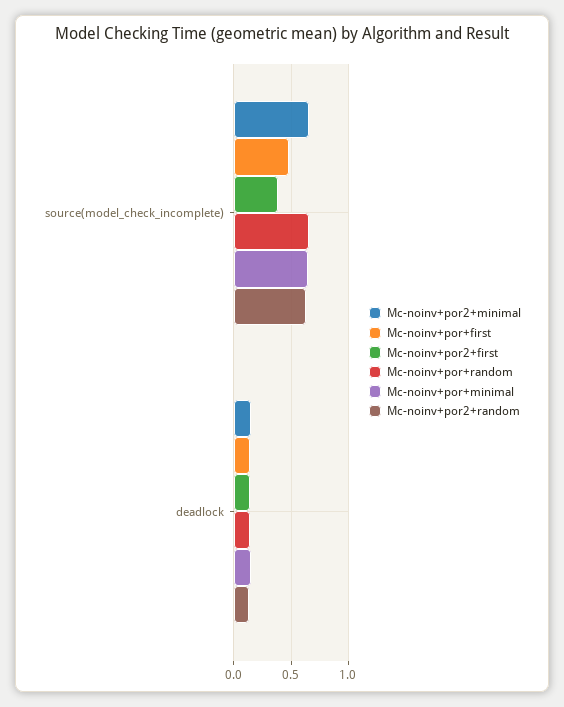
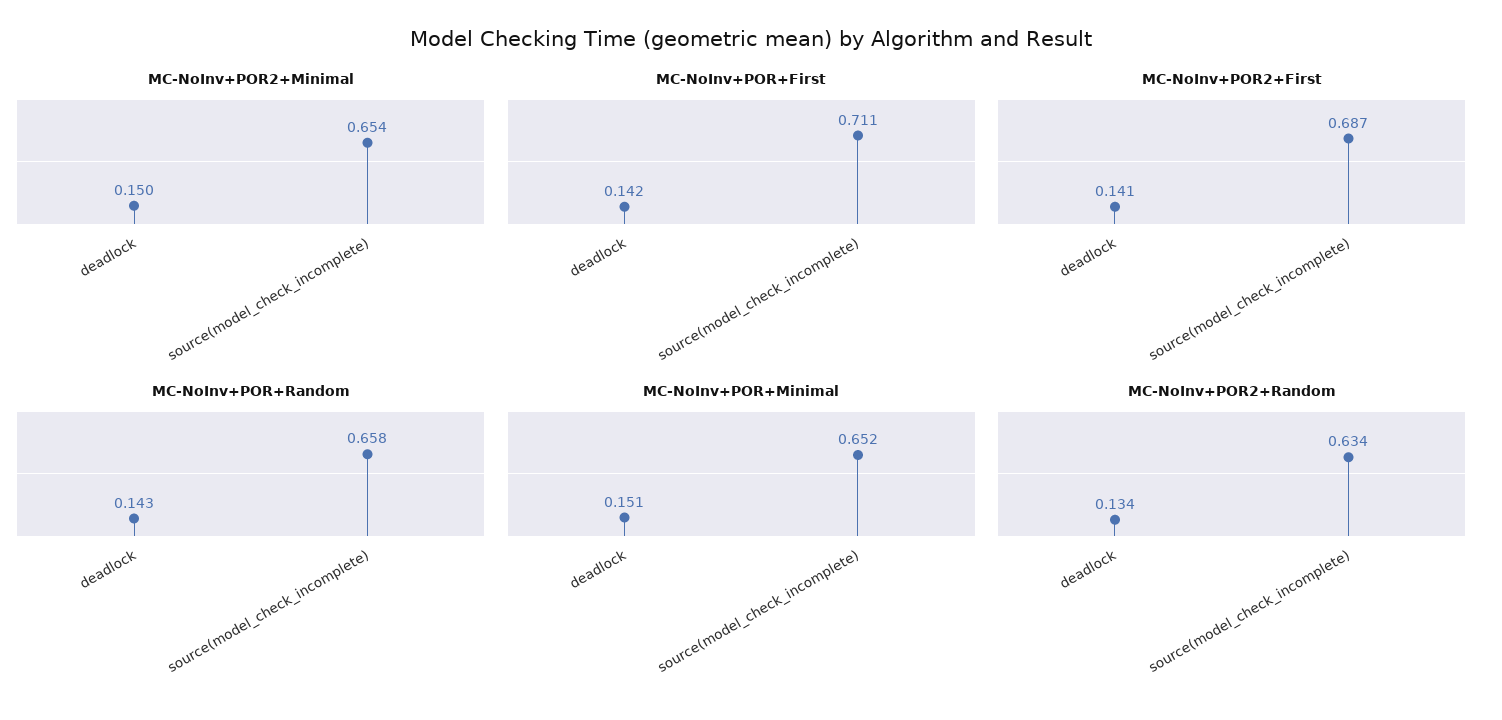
  {
    "Mc-noinv+por2+minimal": {
      "source(model_check_incomplete)": 0.654,
      "deadlock": 0.15
    },
    "Mc-noinv+por+first": {
-     "source(model_check_incomplete)": 0.5,
+     "source(model_check_incomplete)": 0.711,
      "deadlock": 0.142
    },
    "Mc-noinv+por2+first": {
-     "source(model_check_incomplete)": 0.4,
+     "source(model_check_incomplete)": 0.687,
      "deadlock": 0.141
    },
    "Mc-noinv+por+random": {
      "source(model_check_incomplete)": 0.658,
      "deadlock": 0.143
    },
    "Mc-noinv+por+minimal": {
      "source(model_check_incomplete)": 0.652,
      "deadlock": 0.151
    },
    "Mc-noinv+por2+random": {
      "source(model_check_incomplete)": 0.634,
      "deadlock": 0.134
    }
  }

